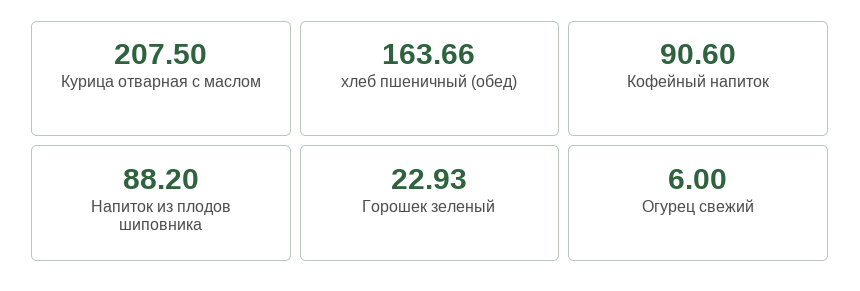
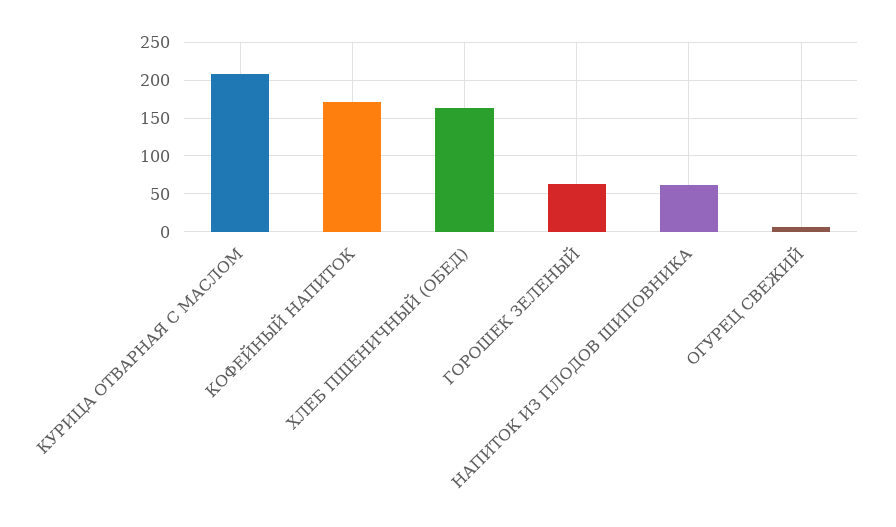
  {
    "Курица отварная с маслом": 207.5,
    "хлеб пшеничный (обед)": 163.66,
-   "Кофейный напиток": 90.6,
+   "Кофейный напиток": 170,
-   "Напиток из плодов шиповника": 88.2,
+   "Напиток из плодов шиповника": 60,
-   "Горошек зеленый": 22.93,
+   "Горошек зеленый": 60,
    "Огурец свежий": 6
  }

